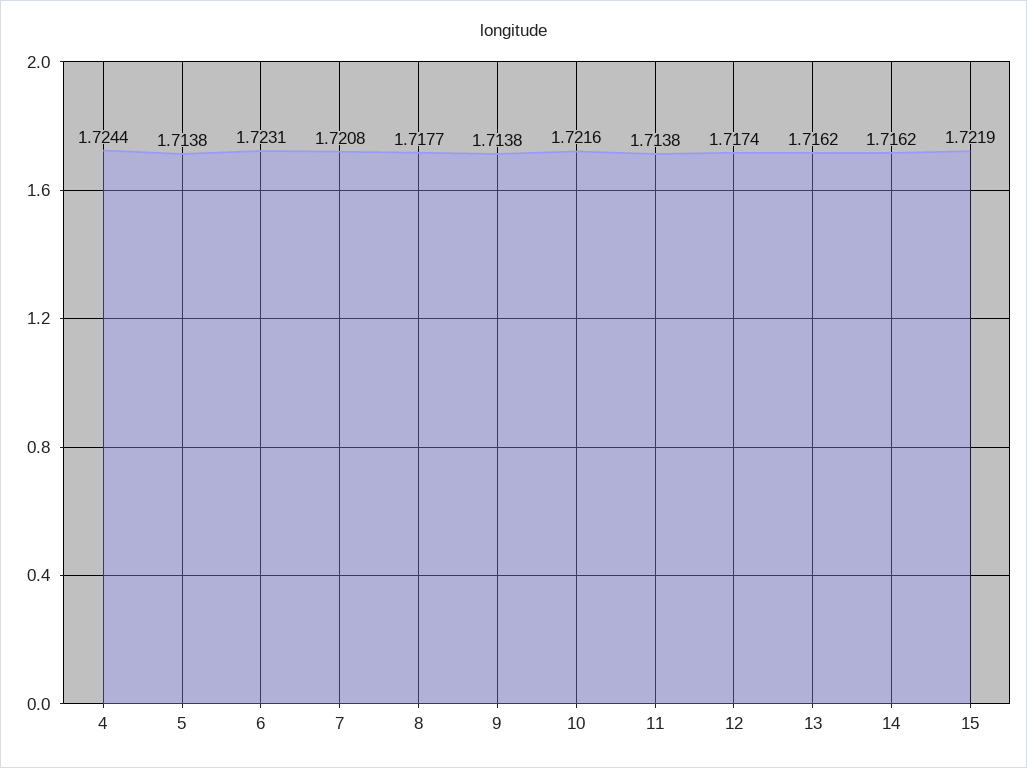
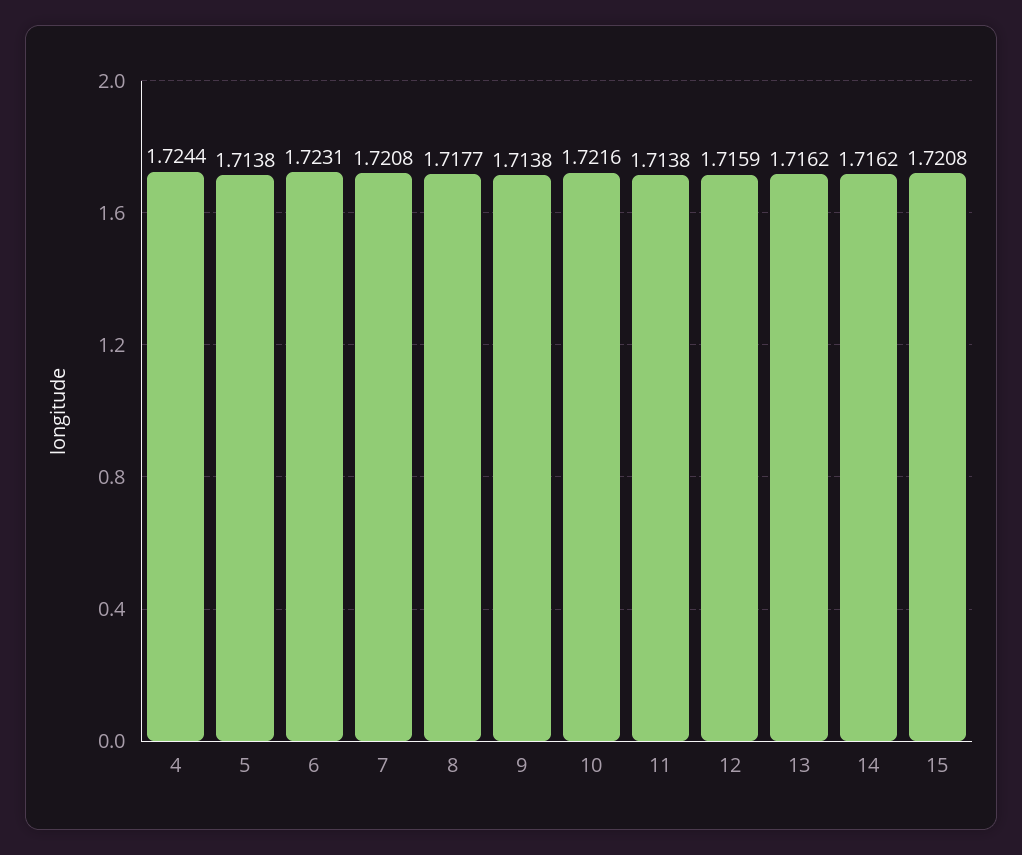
  {
    "4": 1.7244,
    "5": 1.7138,
    "6": 1.7231,
    "7": 1.7208,
    "8": 1.7177,
    "9": 1.7138,
    "10": 1.7216,
    "11": 1.7138,
-   "12": 1.7174,
+   "12": 1.7159,
    "13": 1.7162,
    "14": 1.7162,
-   "15": 1.7219
+   "15": 1.7208
  }

